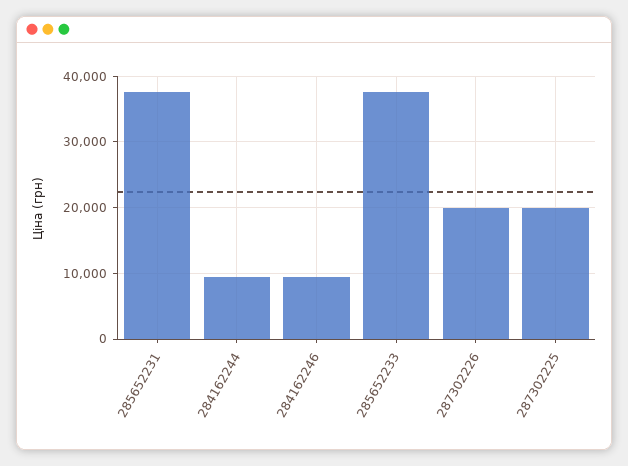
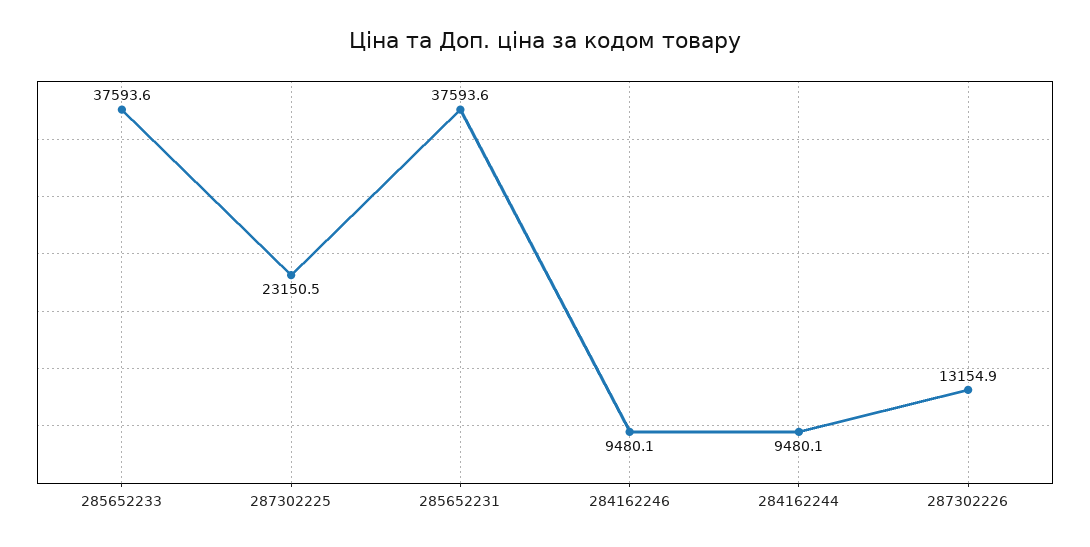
  {
    "285652231": 37593.6,
    "284162244": 9480.1,
    "284162246": 9480.1,
    "285652233": 37593.6,
-   "287302226": 20000,
+   "287302226": 13154.9,
-   "287302225": 20000
+   "287302225": 23150.5
  }

